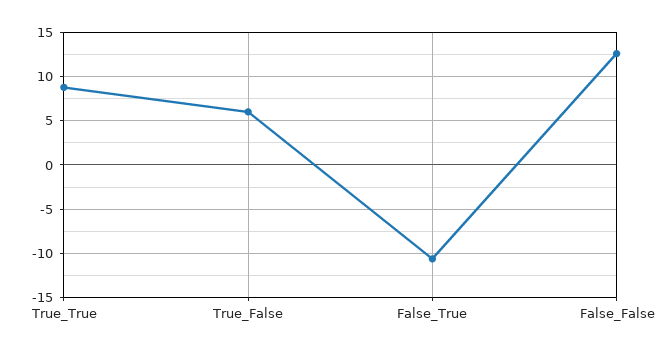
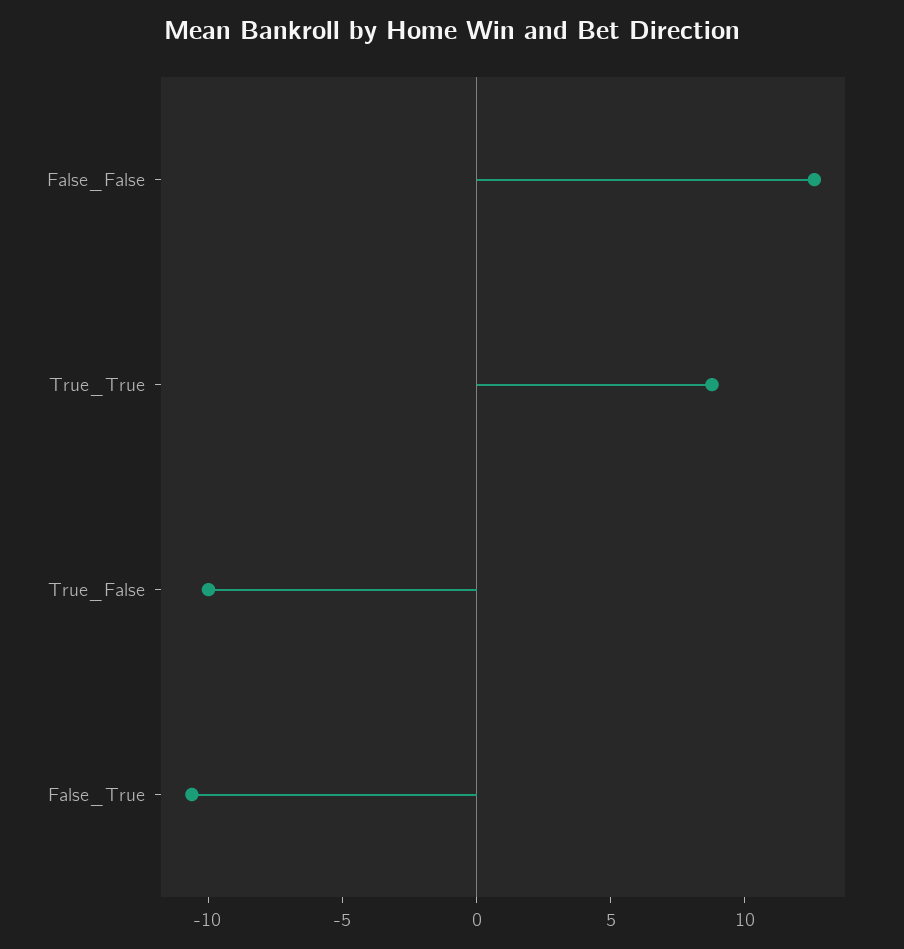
  {
    "True_True": 9,
-   "True_False": 6,
+   "True_False": -10,
    "False_True": -11,
    "False_False": 13
  }

